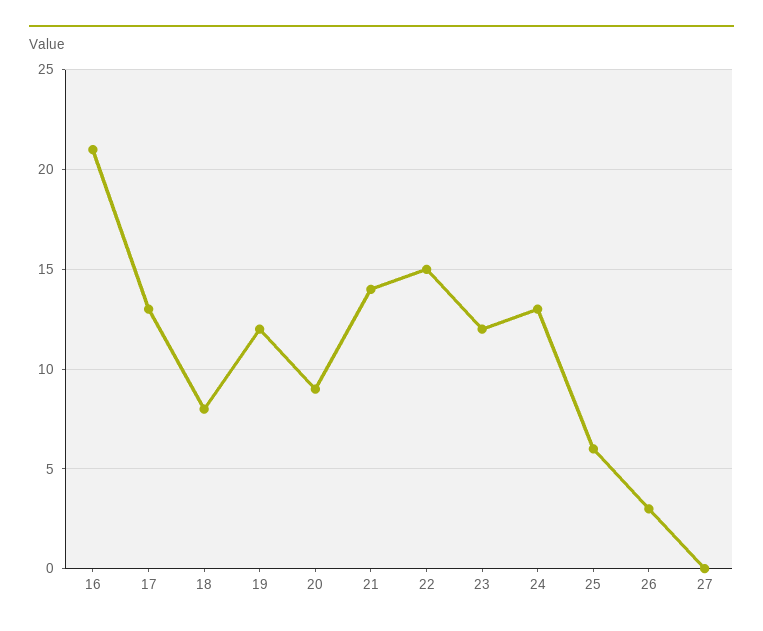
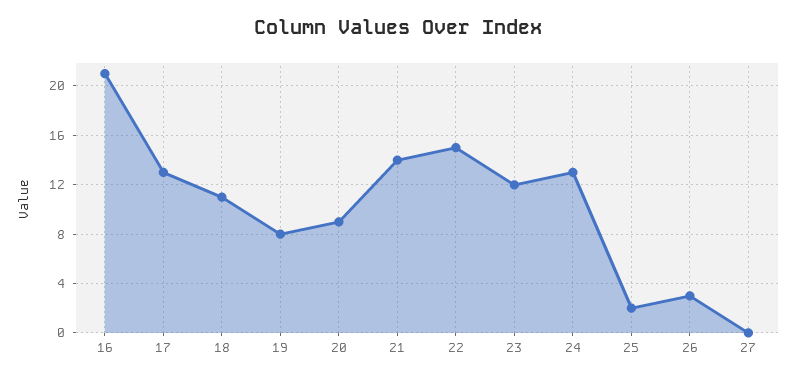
  {
    "16": 21,
    "17": 13,
-   "18": 8,
+   "18": 11,
-   "19": 12,
+   "19": 8,
    "20": 9,
    "21": 14,
    "22": 15,
    "23": 12,
    "24": 13,
-   "25": 6,
+   "25": 2,
    "26": 3,
    "27": 0
  }

